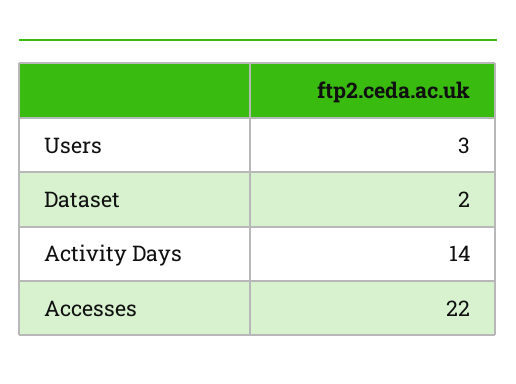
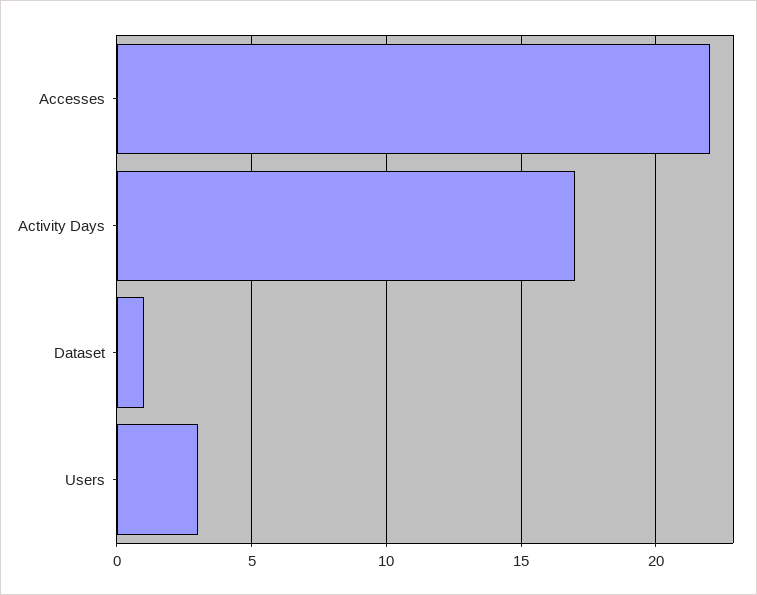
  {
    "Users": 3,
-   "Dataset": 2,
+   "Dataset": 1,
-   "Activity Days": 14,
+   "Activity Days": 17,
    "Accesses": 22
  }

